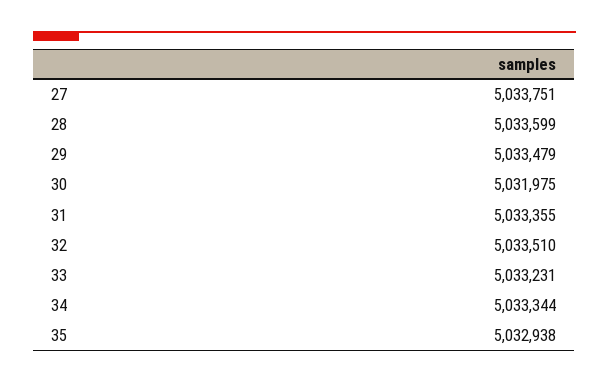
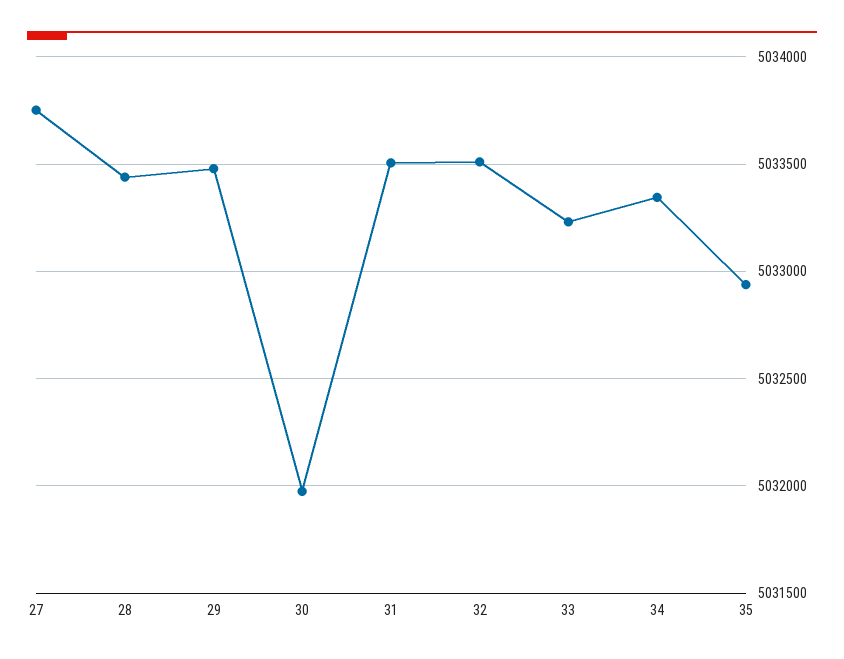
  {
    "27": 5033751,
-   "28": 5033599,
+   "28": 5033450,
    "29": 5033479,
    "30": 5031975,
-   "31": 5033355,
+   "31": 5033500,
    "32": 5033510,
    "33": 5033231,
    "34": 5033344,
    "35": 5032938
  }

